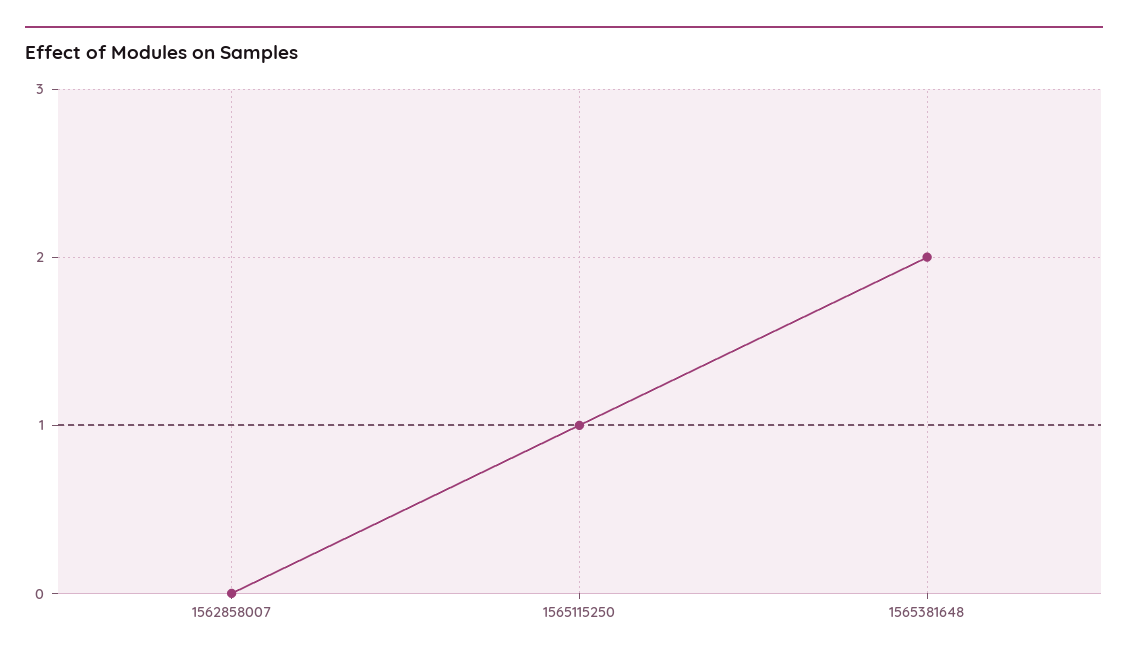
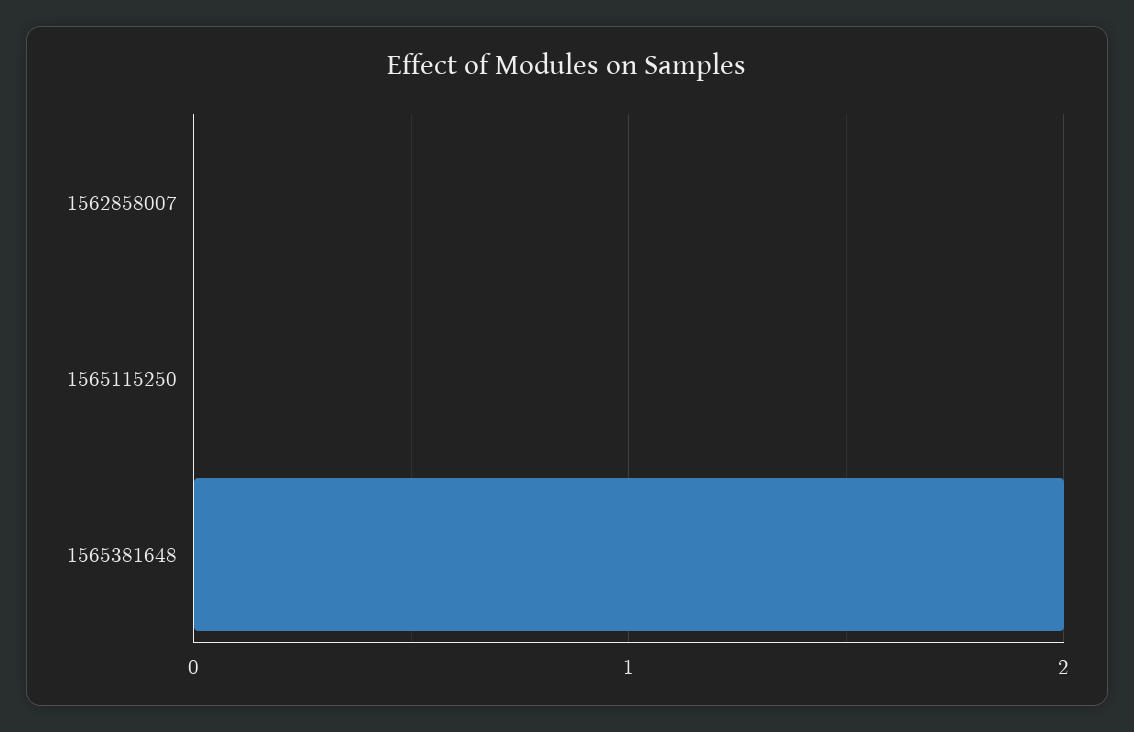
  {
    "1562858007": 0,
-   "1565115250": 1,
+   "1565115250": 0,
    "1565381648": 2
  }

